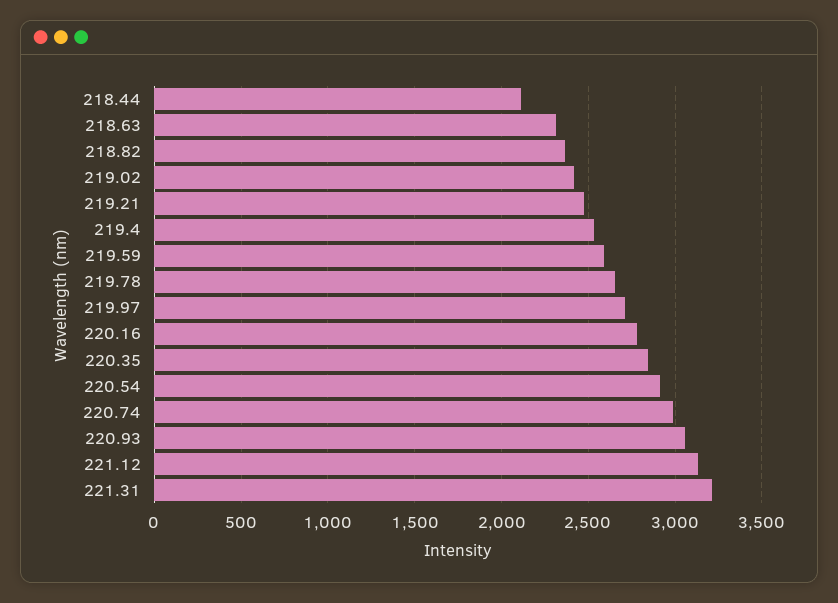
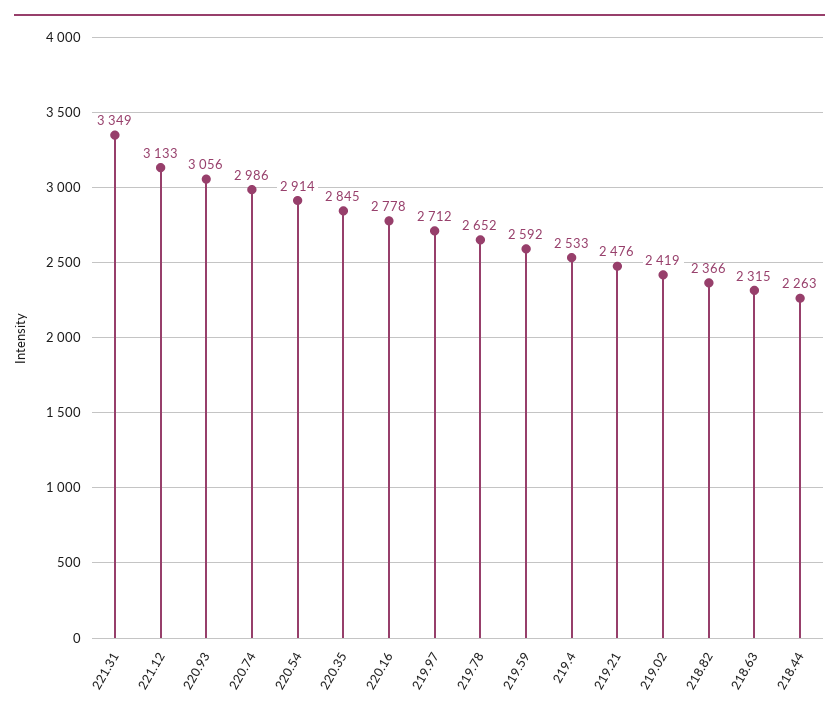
  {
-   "218.44": 2100,
+   "218.44": 2263,
    "218.63": 2315,
    "218.82": 2366,
    "219.02": 2419,
    "219.21": 2476,
    "219.4": 2533,
    "219.59": 2592,
    "219.78": 2652,
    "219.97": 2712,
    "220.16": 2778,
    "220.35": 2845,
    "220.54": 2914,
    "220.74": 2986,
    "220.93": 3056,
    "221.12": 3133,
-   "221.31": 3200
+   "221.31": 3349
  }

